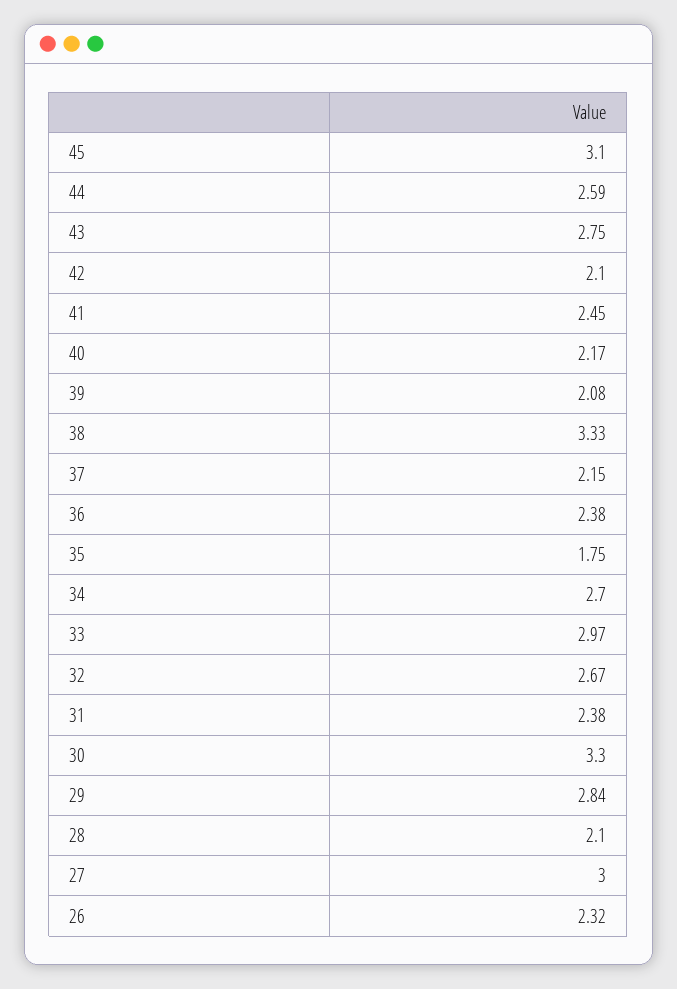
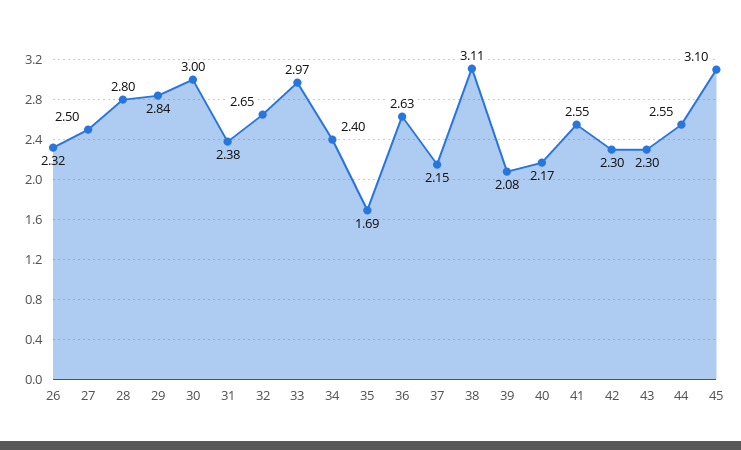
  {
    "45": 3.1,
-   "44": 2.59,
+   "44": 2.55,
-   "43": 2.75,
+   "43": 2.3,
-   "42": 2.1,
+   "42": 2.3,
-   "41": 2.45,
+   "41": 2.55,
    "40": 2.17,
    "39": 2.08,
-   "38": 3.33,
+   "38": 3.11,
    "37": 2.15,
-   "36": 2.38,
+   "36": 2.63,
-   "35": 1.75,
+   "35": 1.69,
-   "34": 2.7,
+   "34": 2.4,
    "33": 2.97,
-   "32": 2.67,
+   "32": 2.65,
    "31": 2.38,
-   "30": 3.3,
+   "30": 3,
    "29": 2.84,
-   "28": 2.1,
+   "28": 2.8,
-   "27": 3,
+   "27": 2.5,
    "26": 2.32
  }

